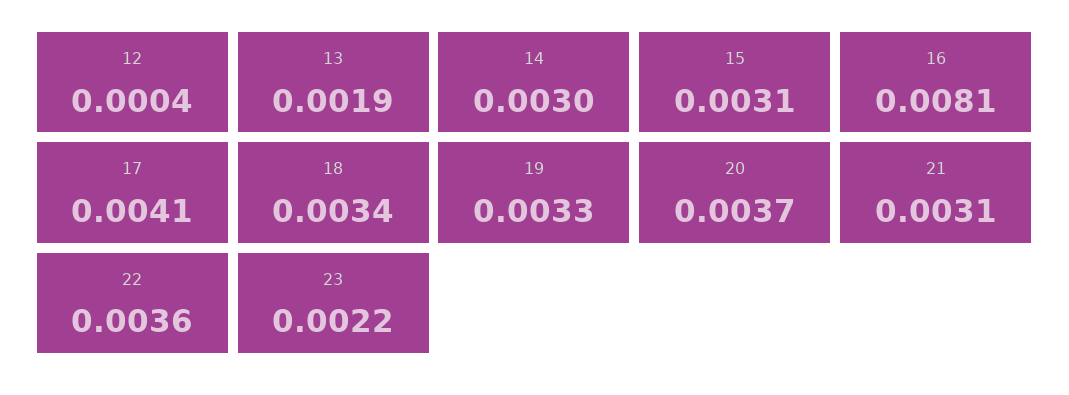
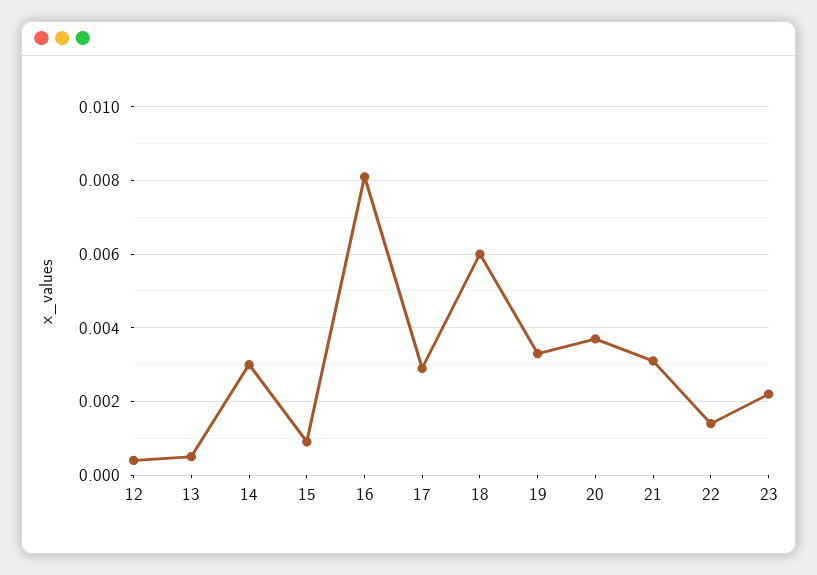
  {
    "12": 0.0004,
-   "13": 0.0019,
+   "13": 0.0005,
    "14": 0.003,
-   "15": 0.0031,
+   "15": 0.001,
    "16": 0.0081,
-   "17": 0.0041,
+   "17": 0.003,
-   "18": 0.0034,
+   "18": 0.006,
    "19": 0.0033,
    "20": 0.0037,
    "21": 0.0031,
-   "22": 0.0036,
+   "22": 0.0015,
    "23": 0.0022
  }

